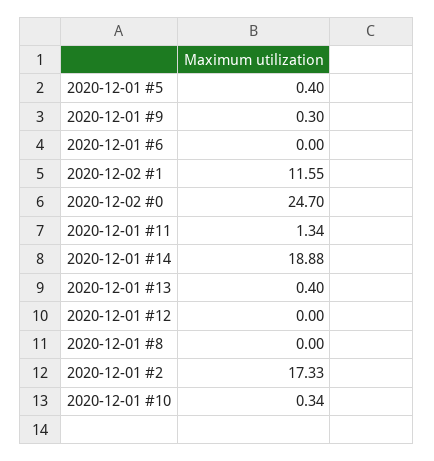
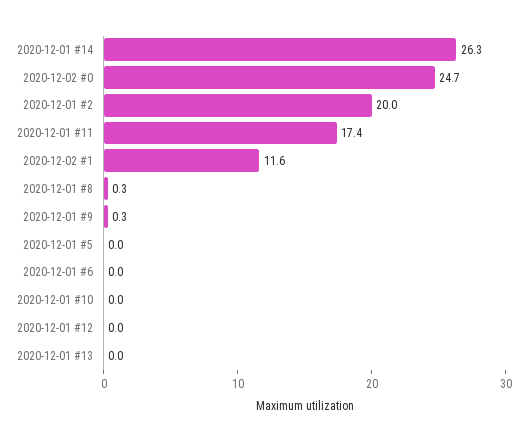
  {
-   "2020-12-01 #5": 0.4,
+   "2020-12-01 #5": 0,
    "2020-12-01 #9": 0.3,
    "2020-12-01 #6": 0,
    "2020-12-02 #1": 11.55,
    "2020-12-02 #0": 24.7,
-   "2020-12-01 #11": 1.34,
+   "2020-12-01 #11": 17.4,
-   "2020-12-01 #14": 18.88,
+   "2020-12-01 #14": 26.3,
-   "2020-12-01 #13": 0.4,
+   "2020-12-01 #13": 0,
    "2020-12-01 #12": 0,
-   "2020-12-01 #8": 0,
+   "2020-12-01 #8": 0.3,
-   "2020-12-01 #2": 17.33,
+   "2020-12-01 #2": 20,
-   "2020-12-01 #10": 0.34
+   "2020-12-01 #10": 0
  }

